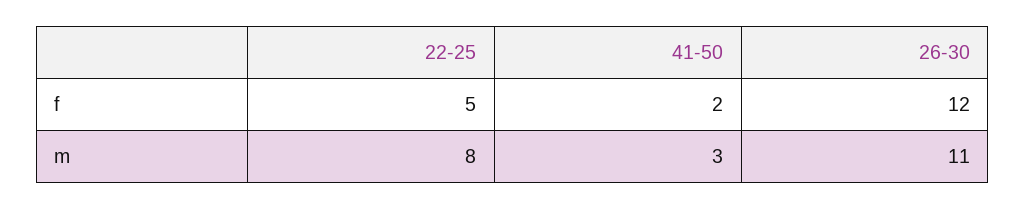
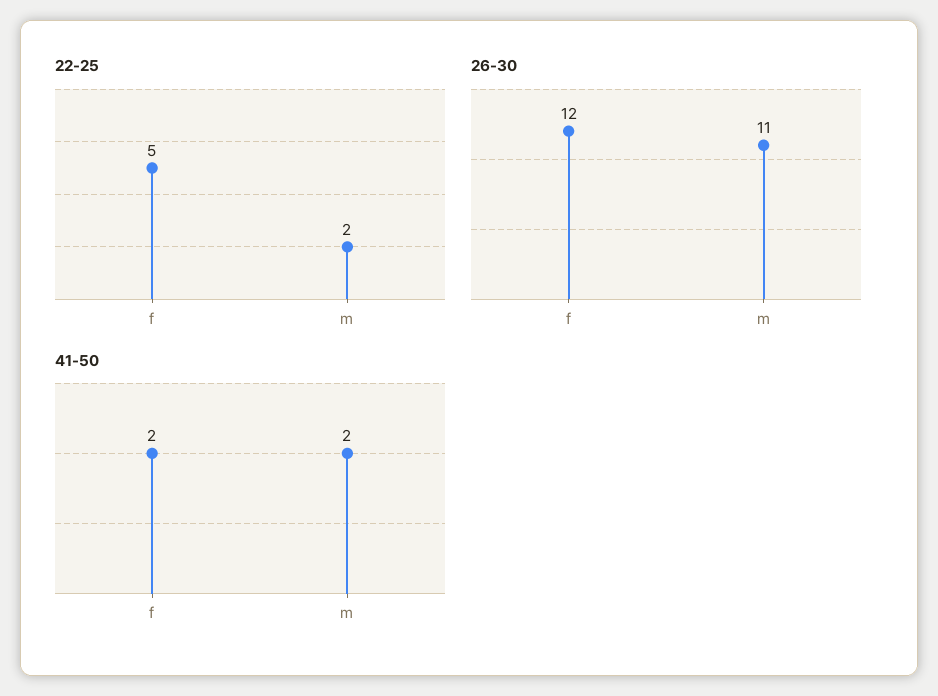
  {
    "22-25": {
      "f": 5,
-     "m": 8
+     "m": 2
    },
    "41-50": {
      "f": 2,
-     "m": 3
+     "m": 2
    },
    "26-30": {
      "f": 12,
      "m": 11
    }
  }

